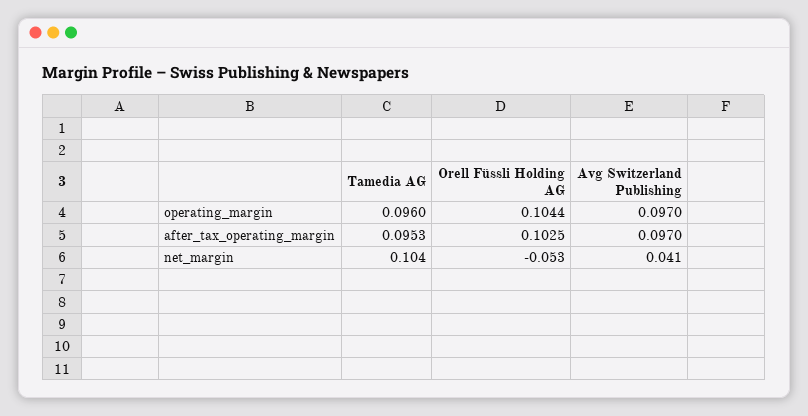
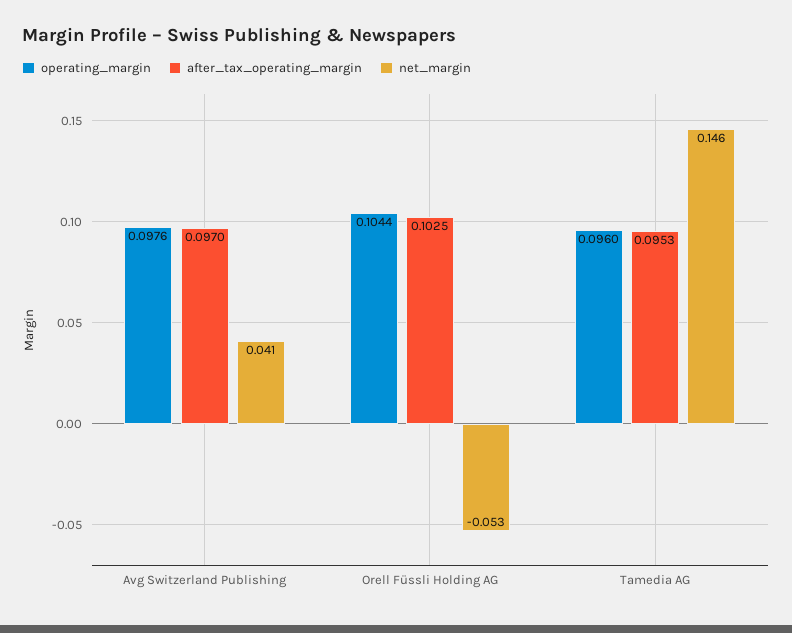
  {
    "operating_margin": {
      "Tamedia AG": 0.096,
      "Orell Füssli Holding AG": 0.1044,
-     "Avg Switzerland Publishing": 0.097
+     "Avg Switzerland Publishing": 0.0976
    },
    "after_tax_operating_margin": {
      "Tamedia AG": 0.0953,
      "Orell Füssli Holding AG": 0.1025,
      "Avg Switzerland Publishing": 0.097
    },
    "net_margin": {
-     "Tamedia AG": 0.104,
+     "Tamedia AG": 0.146,
      "Orell Füssli Holding AG": -0.053,
      "Avg Switzerland Publishing": 0.041
    }
  }

